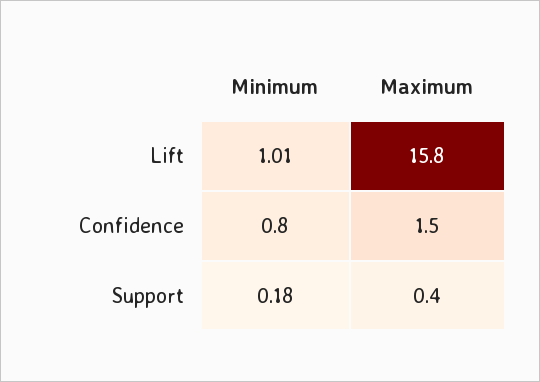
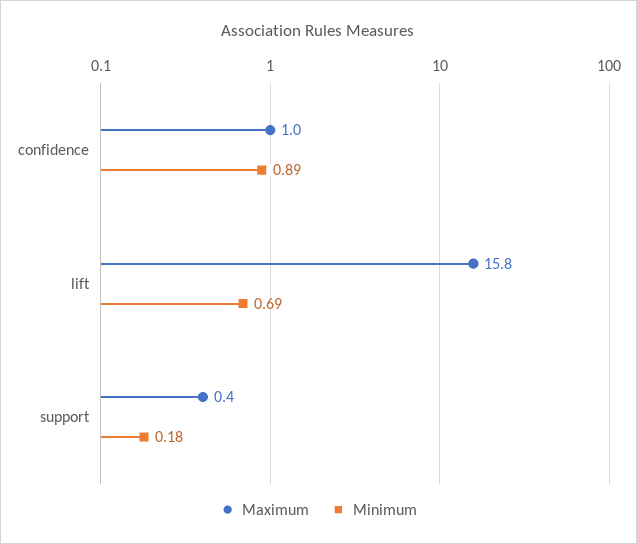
  {
    "Minimum": {
-     "Lift": 1.01,
+     "Lift": 0.69,
-     "Confidence": 0.8,
+     "Confidence": 0.89,
      "Support": 0.18
    },
    "Maximum": {
      "Lift": 15.8,
-     "Confidence": 1.5,
+     "Confidence": 1,
      "Support": 0.4
    }
  }

